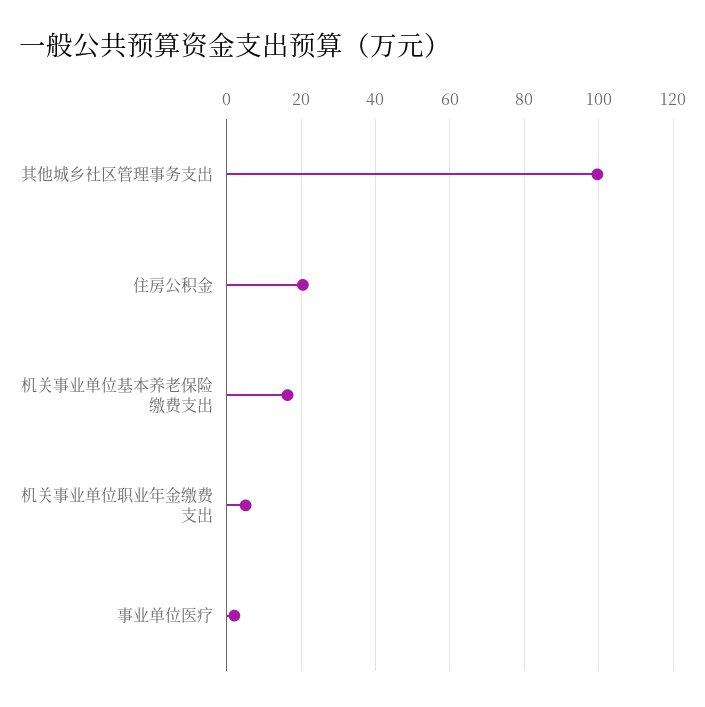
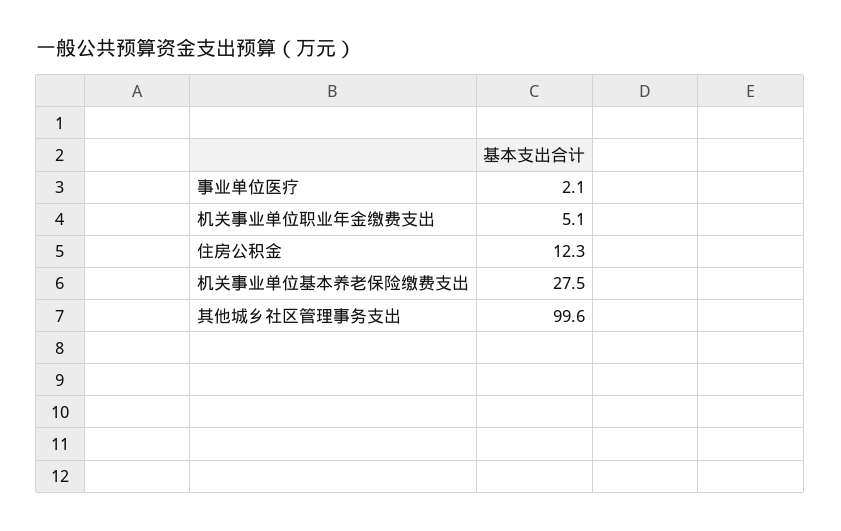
  {
    "其他城乡社区管理事务支出": 99.6,
-   "住房公积金": 20,
+   "住房公积金": 12.3,
-   "机关事业单位基本养老保险缴费支出": 16,
+   "机关事业单位基本养老保险缴费支出": 27.5,
    "机关事业单位职业年金缴费支出": 5.1,
    "事业单位医疗": 2.1
  }

